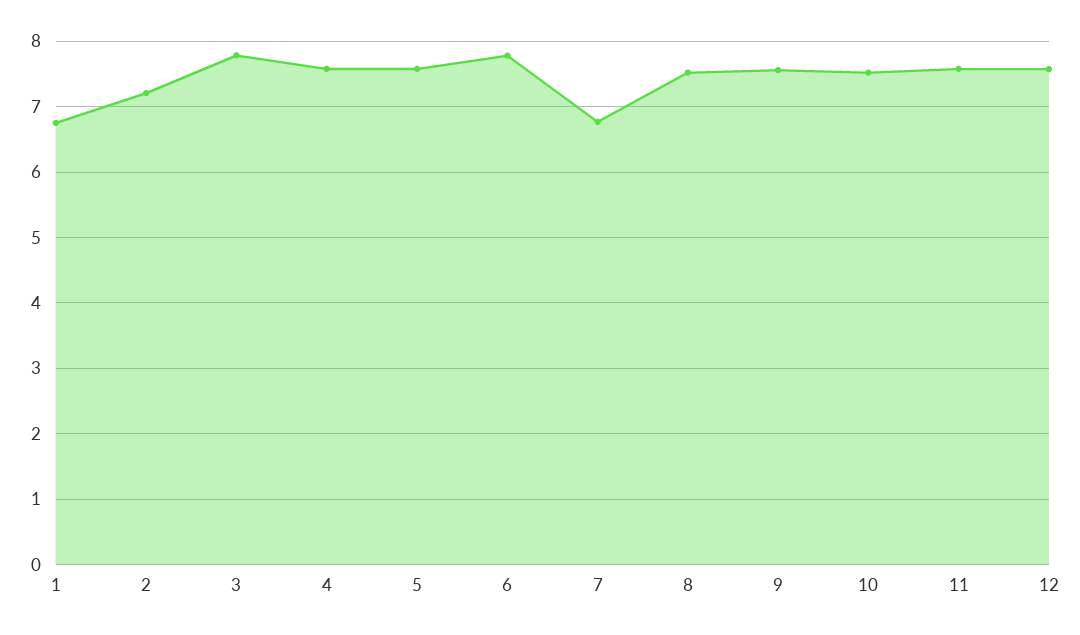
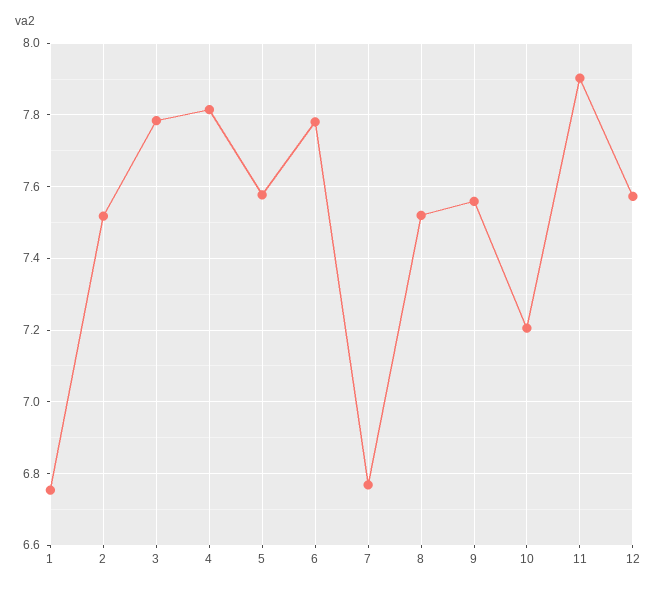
  {
    "1": 6.76,
-   "2": 7.2,
+   "2": 7.52,
    "3": 7.78,
-   "4": 7.6,
+   "4": 7.82,
    "5": 7.58,
    "6": 7.78,
    "7": 6.76,
    "8": 7.52,
    "9": 7.56,
-   "10": 7.5,
+   "10": 7.2,
-   "11": 7.6,
+   "11": 7.9,
    "12": 7.58
  }

